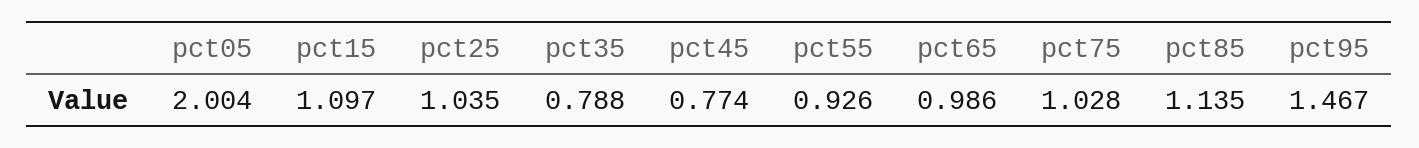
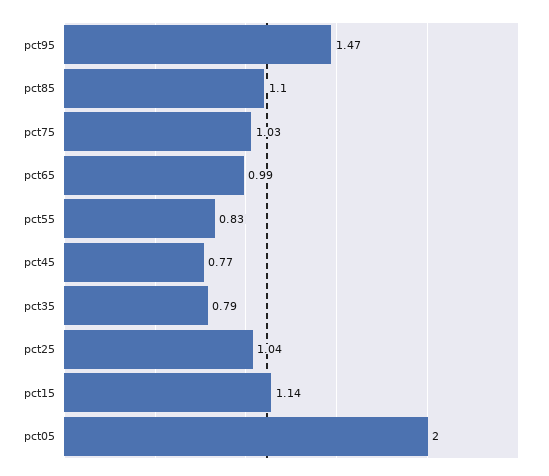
  {
    "pct05": 2.004,
-   "pct15": 1.097,
+   "pct15": 1.14,
    "pct25": 1.035,
    "pct35": 0.788,
    "pct45": 0.774,
-   "pct55": 0.926,
+   "pct55": 0.83,
    "pct65": 0.986,
    "pct75": 1.028,
-   "pct85": 1.135,
+   "pct85": 1.1,
    "pct95": 1.467
  }

